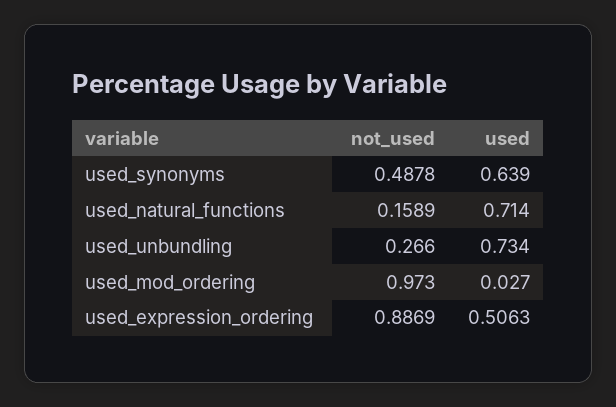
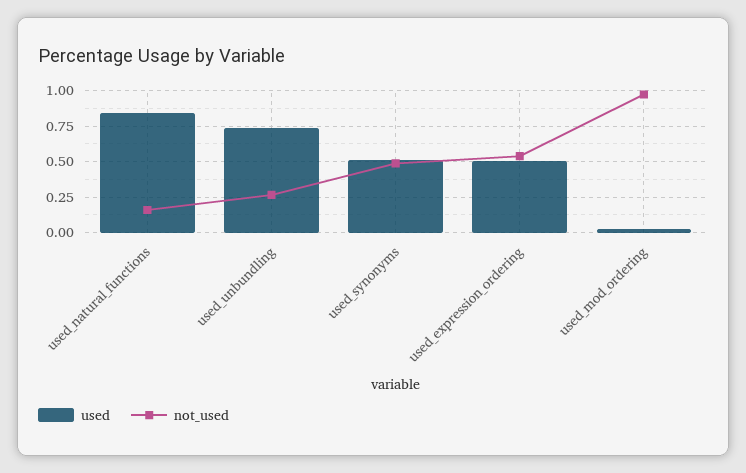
  {
    "not_used": {
      "used_synonyms": 0.4878,
      "used_natural_functions": 0.1589,
      "used_unbundling": 0.266,
      "used_mod_ordering": 0.973,
-     "used_expression_ordering": 0.8869
+     "used_expression_ordering": 0.55
    },
    "used": {
-     "used_synonyms": 0.639,
+     "used_synonyms": 0.5,
-     "used_natural_functions": 0.714,
+     "used_natural_functions": 0.85,
      "used_unbundling": 0.734,
      "used_mod_ordering": 0.027,
      "used_expression_ordering": 0.5063
    }
  }

